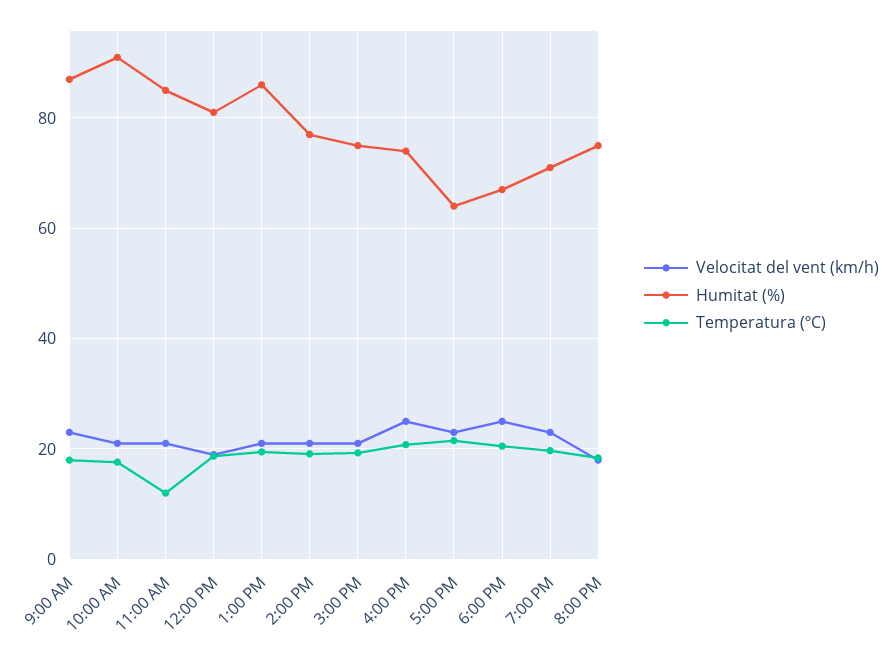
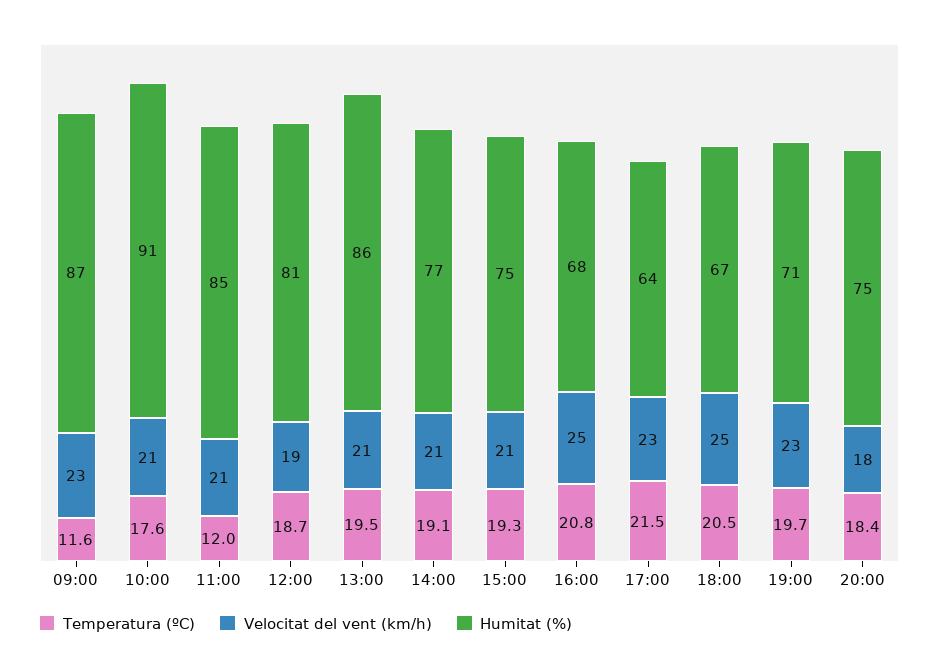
  {
    "Velocitat del vent (km/h)": {
      "9:00 AM": 23,
      "10:00 AM": 21,
      "11:00 AM": 21,
      "12:00 PM": 19,
      "1:00 PM": 21,
      "2:00 PM": 21,
      "3:00 PM": 21,
      "4:00 PM": 25,
      "5:00 PM": 23,
      "6:00 PM": 25,
      "7:00 PM": 23,
      "8:00 PM": 18
    },
    "Humitat (%)": {
      "9:00 AM": 87,
      "10:00 AM": 91,
      "11:00 AM": 85,
      "12:00 PM": 81,
      "1:00 PM": 86,
      "2:00 PM": 77,
      "3:00 PM": 75,
-     "4:00 PM": 74,
+     "4:00 PM": 68,
      "5:00 PM": 64,
      "6:00 PM": 67,
      "7:00 PM": 71,
      "8:00 PM": 75
    },
    "Temperatura (ºC)": {
-     "9:00 AM": 18,
+     "9:00 AM": 11.6,
      "10:00 AM": 17.6,
      "11:00 AM": 12,
      "12:00 PM": 18.7,
      "1:00 PM": 19.5,
      "2:00 PM": 19.1,
      "3:00 PM": 19.3,
      "4:00 PM": 20.8,
      "5:00 PM": 21.5,
      "6:00 PM": 20.5,
      "7:00 PM": 19.7,
      "8:00 PM": 18.4
    }
  }

